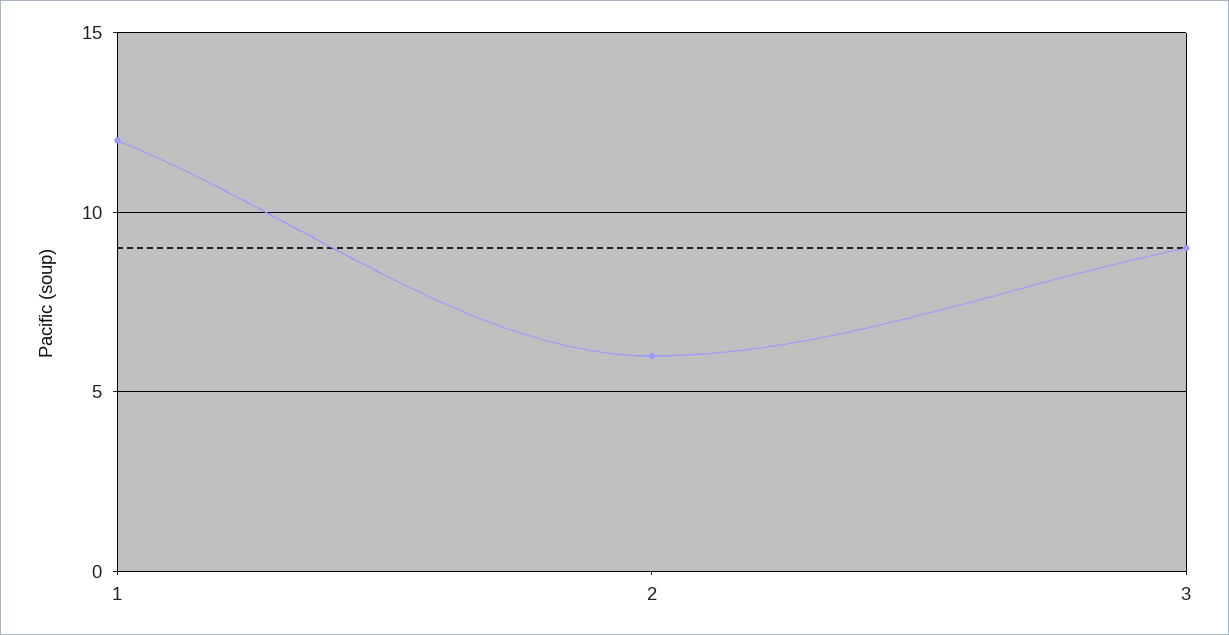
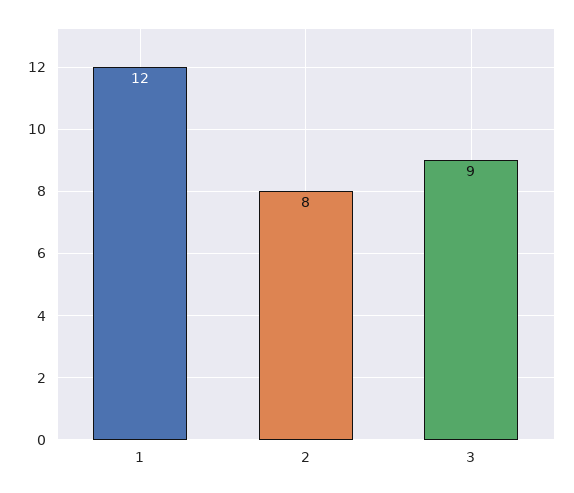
  {
    "1": 12,
-   "2": 6,
+   "2": 8,
    "3": 9
  }

